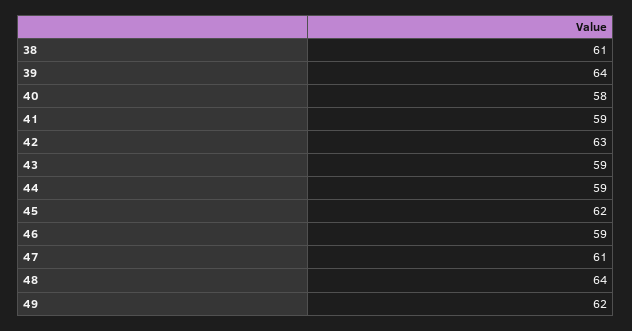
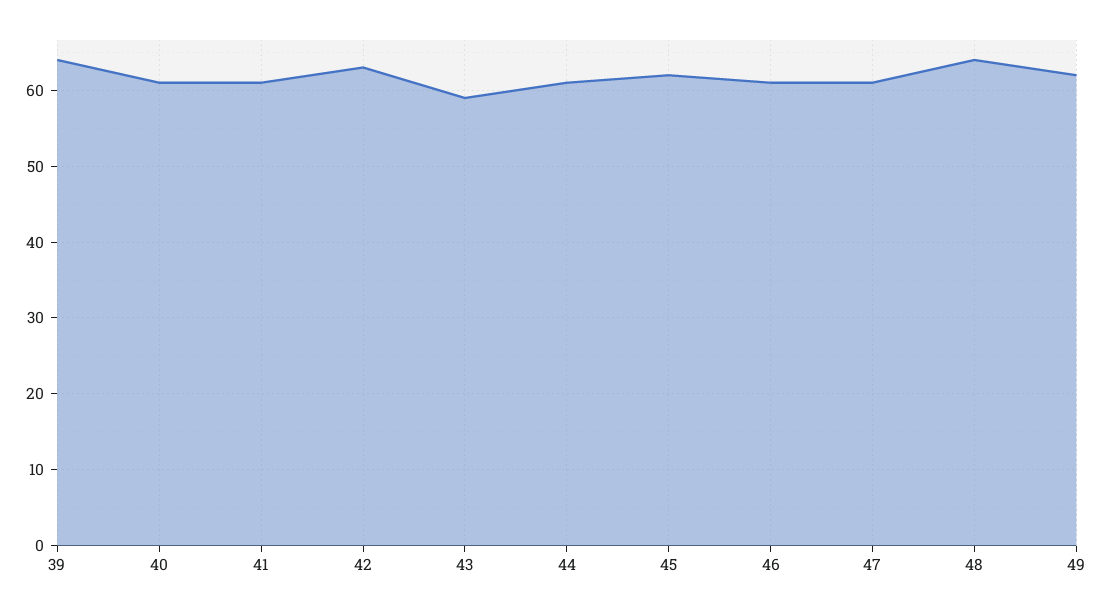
  {
-   "38": 61,
    "39": 64,
-   "40": 58,
+   "40": 61,
-   "41": 59,
+   "41": 61,
    "42": 63,
    "43": 59,
-   "44": 59,
+   "44": 61,
    "45": 62,
-   "46": 59,
+   "46": 61,
    "47": 61,
    "48": 64,
    "49": 62
  }

